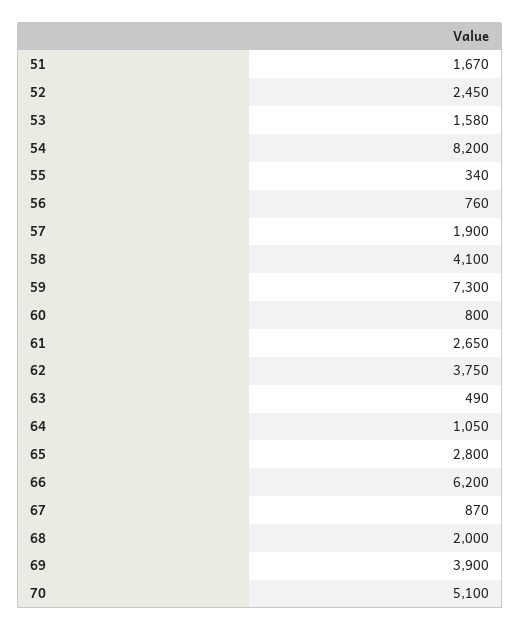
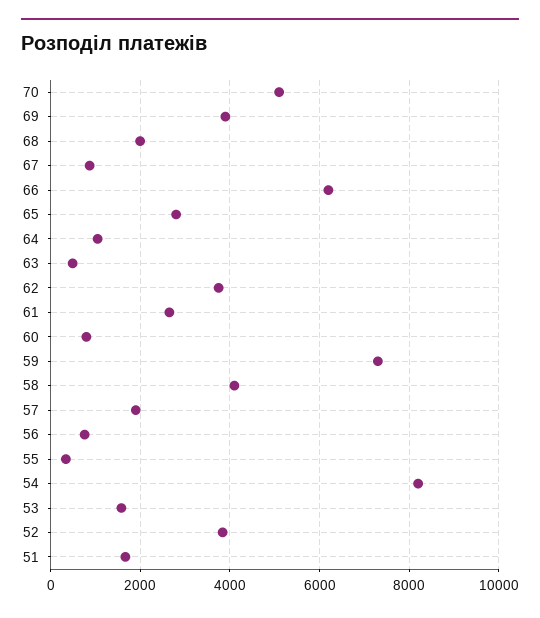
  {
    "51": 1670,
-   "52": 2450,
+   "52": 3800,
    "53": 1580,
    "54": 8200,
    "55": 340,
    "56": 760,
    "57": 1900,
    "58": 4100,
    "59": 7300,
    "60": 800,
    "61": 2650,
    "62": 3750,
    "63": 490,
    "64": 1050,
    "65": 2800,
    "66": 6200,
    "67": 870,
    "68": 2000,
    "69": 3900,
    "70": 5100
  }

